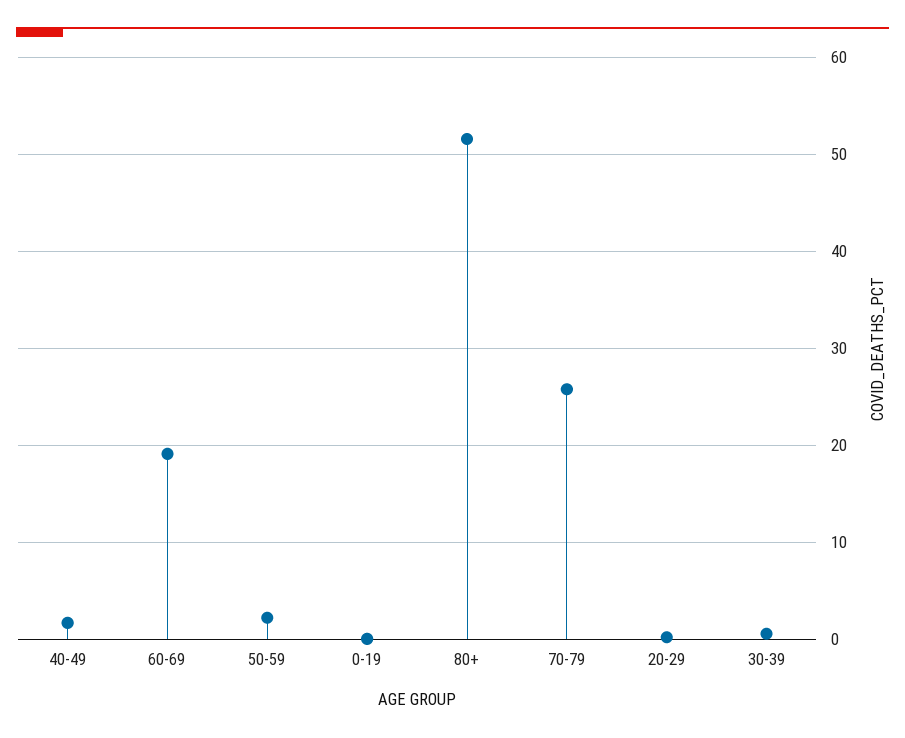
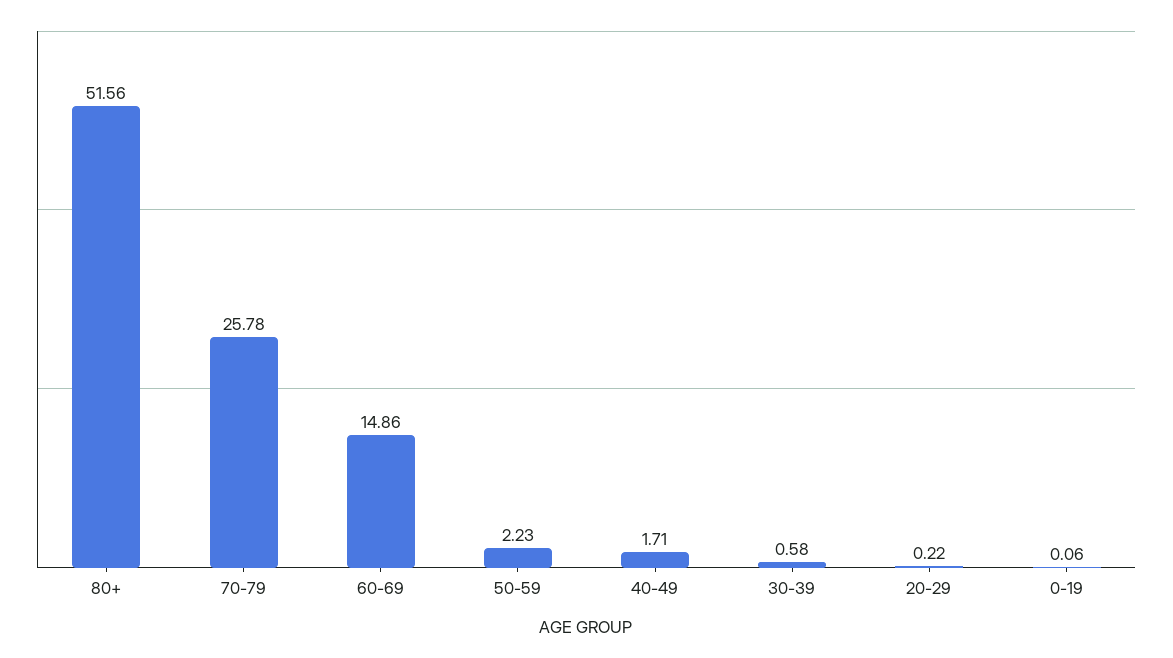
  {
    "40-49": 1.71,
-   "60-69": 19,
+   "60-69": 14.86,
    "50-59": 2.23,
    "0-19": 0.06,
    "80+": 51.56,
    "70-79": 25.78,
    "20-29": 0.22,
    "30-39": 0.58
  }

